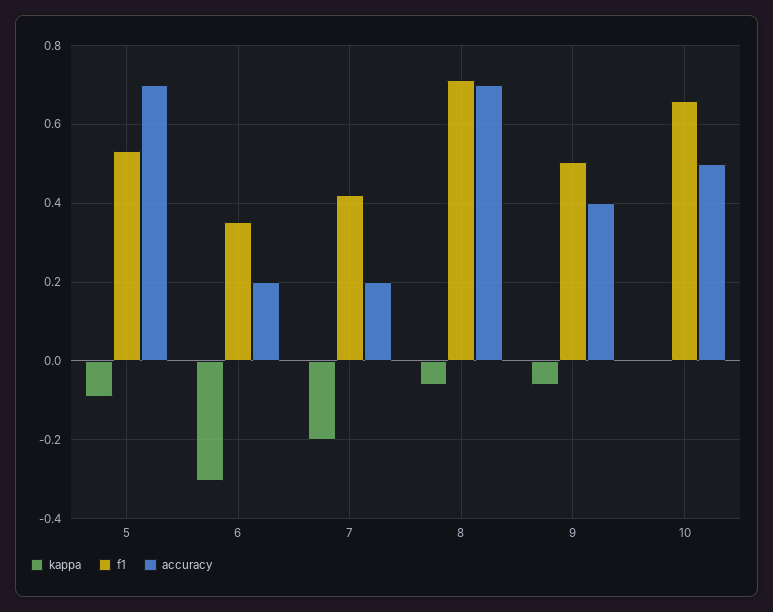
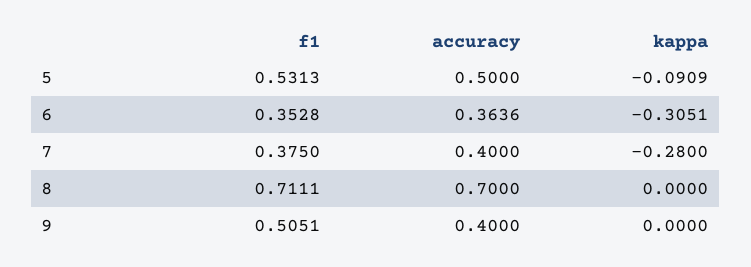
  {
    "kappa": {
      "5": -0.0909,
      "6": -0.3051,
-     "7": -0.2,
+     "7": -0.28,
-     "8": -0.06,
+     "8": 0,
-     "9": -0.06,
+     "9": 0
-     "10": 0
    },
    "f1": {
      "5": 0.5313,
      "6": 0.3528,
-     "7": 0.42,
+     "7": 0.375,
      "8": 0.7111,
-     "9": 0.5051,
+     "9": 0.5051
-     "10": 0.66
    },
    "accuracy": {
-     "5": 0.7,
+     "5": 0.5,
-     "6": 0.2,
+     "6": 0.3636,
-     "7": 0.2,
+     "7": 0.4,
      "8": 0.7,
-     "9": 0.4,
+     "9": 0.4
-     "10": 0.5
    }
  }

